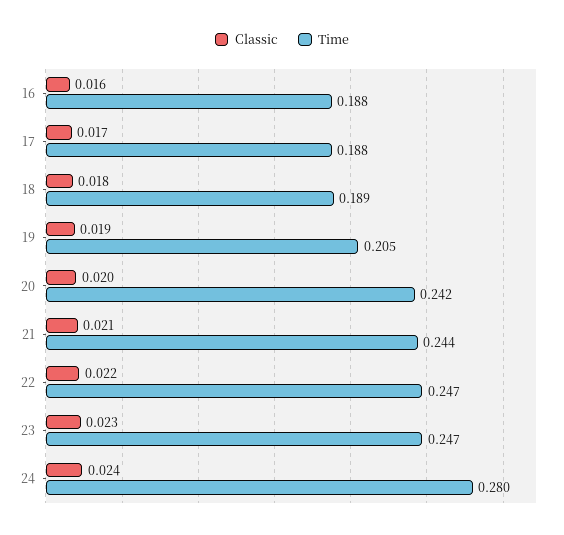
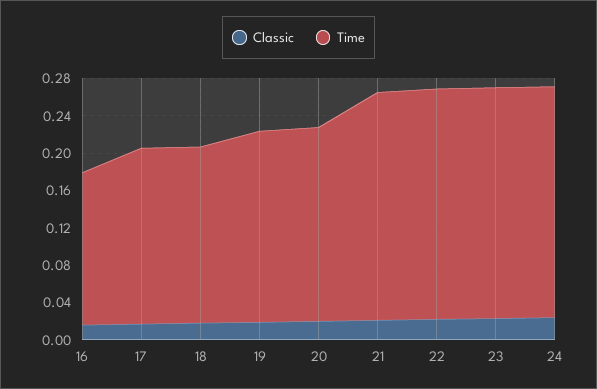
  {
    "Classic": {
      "16": 0.016,
      "17": 0.017,
      "18": 0.018,
      "19": 0.019,
      "20": 0.02,
      "21": 0.021,
      "22": 0.022,
      "23": 0.023,
      "24": 0.024
    },
    "Time": {
-     "16": 0.188,
+     "16": 0.16,
      "17": 0.188,
      "18": 0.189,
      "19": 0.205,
-     "20": 0.242,
+     "20": 0.21,
      "21": 0.244,
      "22": 0.247,
      "23": 0.247,
-     "24": 0.28
+     "24": 0.25
    }
  }

